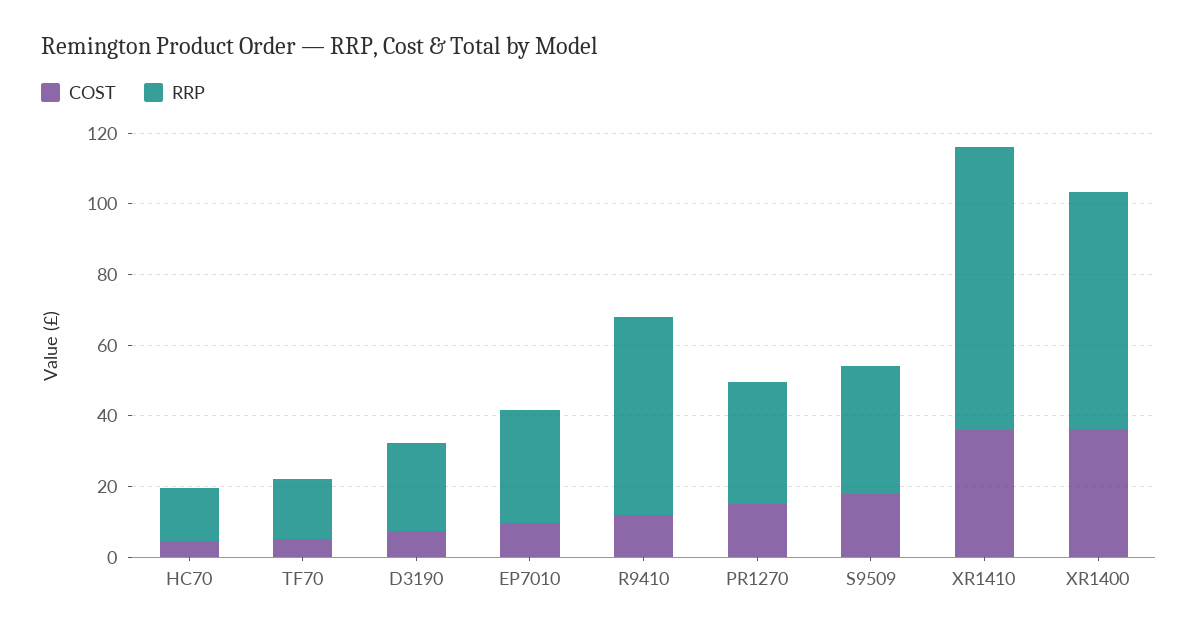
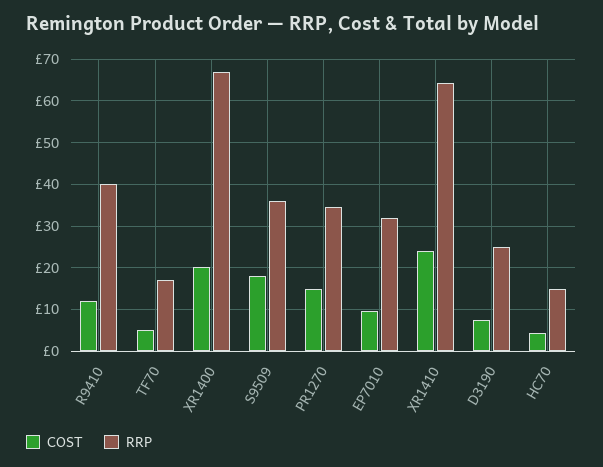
  {
    "COST": {
      "HC70": 4,
      "TF70": 6,
      "D3190": 8,
      "EP7010": 10,
      "R9410": 12,
      "PR1270": 16,
      "S9509": 18,
-     "XR1410": 35,
+     "XR1410": 24,
-     "XR1400": 35
+     "XR1400": 20
    },
    "RRP": {
      "HC70": 14,
      "TF70": 16,
      "D3190": 24,
      "EP7010": 32,
-     "R9410": 55,
+     "R9410": 40,
      "PR1270": 34,
      "S9509": 36,
-     "XR1410": 80,
+     "XR1410": 64,
      "XR1400": 66
    }
  }

